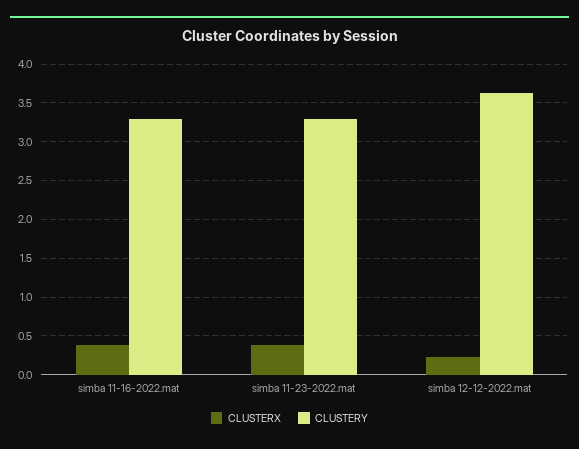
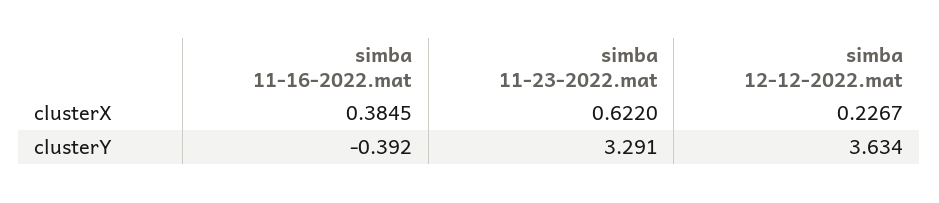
  {
    "CLUSTERX": {
      "simba 11-16-2022.mat": 0.3845,
-     "simba 11-23-2022.mat": 0.4,
+     "simba 11-23-2022.mat": 0.622,
      "simba 12-12-2022.mat": 0.2267
    },
    "CLUSTERY": {
-     "simba 11-16-2022.mat": 3.3,
+     "simba 11-16-2022.mat": -0.392,
      "simba 11-23-2022.mat": 3.291,
      "simba 12-12-2022.mat": 3.634
    }
  }

